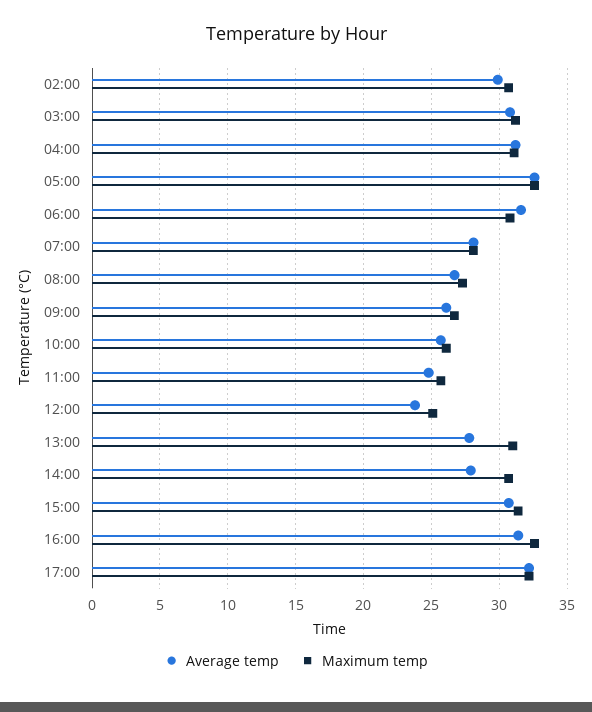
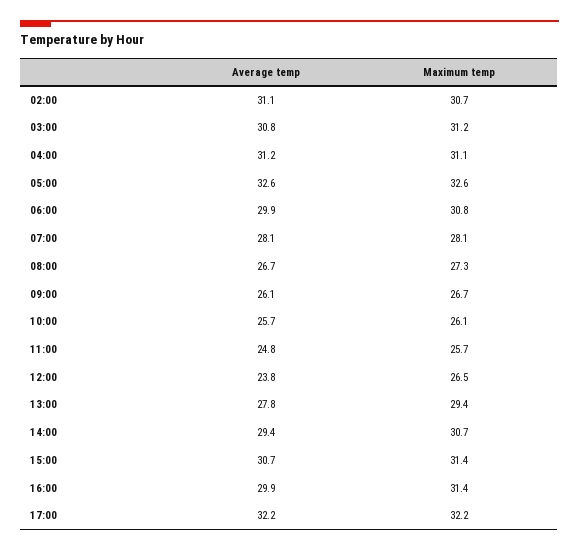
  {
    "Average temp": {
-     "02:00": 30,
+     "02:00": 31.1,
      "03:00": 30.8,
      "04:00": 31.2,
      "05:00": 32.6,
-     "06:00": 31.5,
+     "06:00": 29.9,
      "07:00": 28.1,
      "08:00": 26.7,
      "09:00": 26.1,
      "10:00": 25.7,
      "11:00": 24.8,
      "12:00": 23.8,
      "13:00": 27.8,
-     "14:00": 28,
+     "14:00": 29.4,
      "15:00": 30.7,
-     "16:00": 31.5,
+     "16:00": 29.9,
      "17:00": 32.2
    },
    "Maximum temp": {
      "02:00": 30.7,
      "03:00": 31.2,
      "04:00": 31.1,
      "05:00": 32.6,
      "06:00": 30.8,
      "07:00": 28.1,
      "08:00": 27.3,
      "09:00": 26.7,
      "10:00": 26.1,
      "11:00": 25.7,
-     "12:00": 25,
+     "12:00": 26.5,
-     "13:00": 31,
+     "13:00": 29.4,
      "14:00": 30.7,
      "15:00": 31.4,
-     "16:00": 32.5,
+     "16:00": 31.4,
      "17:00": 32.2
    }
  }

